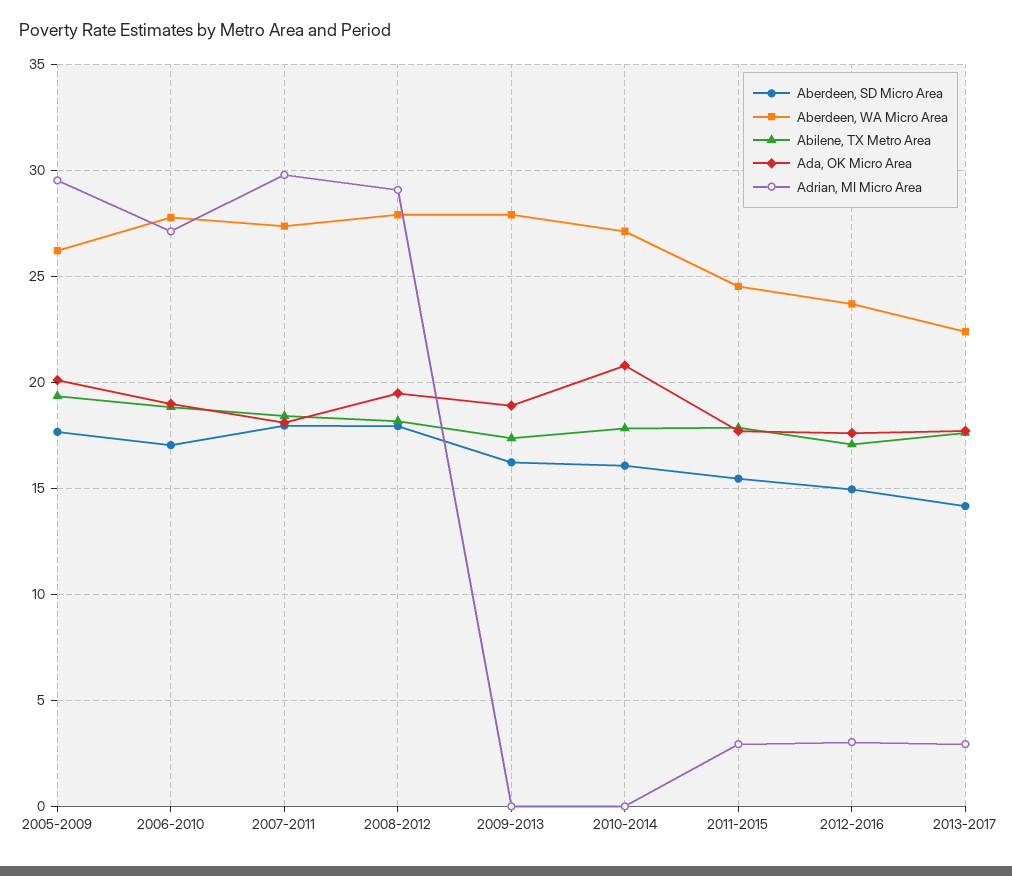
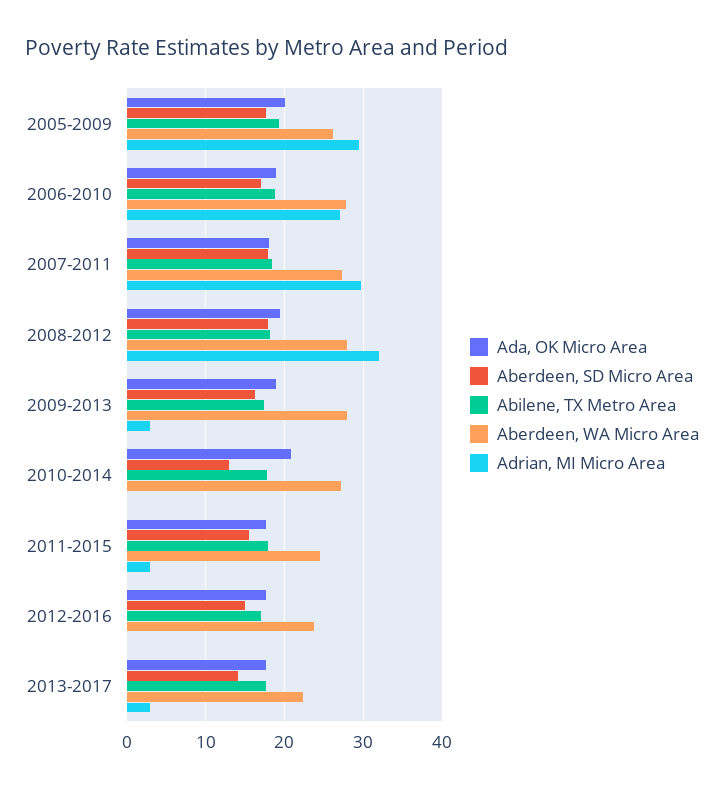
  {
    "Aberdeen, SD Micro Area": {
      "2005-2009": 17.5,
      "2006-2010": 17,
      "2007-2011": 18,
      "2008-2012": 18,
      "2009-2013": 16,
-     "2010-2014": 16,
+     "2010-2014": 13,
      "2011-2015": 15.5,
      "2012-2016": 15,
      "2013-2017": 14
    },
    "Aberdeen, WA Micro Area": {
      "2005-2009": 26,
      "2006-2010": 28,
      "2007-2011": 27.5,
      "2008-2012": 28,
      "2009-2013": 28,
      "2010-2014": 27,
      "2011-2015": 24.5,
      "2012-2016": 23.5,
      "2013-2017": 22.5
    },
    "Abilene, TX Metro Area": {
      "2005-2009": 19.5,
      "2006-2010": 19,
      "2007-2011": 18.5,
      "2008-2012": 18,
      "2009-2013": 17.5,
      "2010-2014": 18,
      "2011-2015": 18,
      "2012-2016": 17,
      "2013-2017": 17.5
    },
    "Ada, OK Micro Area": {
      "2005-2009": 20,
      "2006-2010": 19,
      "2007-2011": 18,
      "2008-2012": 19.5,
      "2009-2013": 19,
      "2010-2014": 21,
      "2011-2015": 17.5,
      "2012-2016": 17.5,
      "2013-2017": 17.5
    },
    "Adrian, MI Micro Area": {
      "2005-2009": 29.5,
      "2006-2010": 27,
      "2007-2011": 30,
-     "2008-2012": 29,
+     "2008-2012": 32,
-     "2009-2013": 0,
+     "2009-2013": 3,
      "2010-2014": 0,
      "2011-2015": 3,
-     "2012-2016": 3,
+     "2012-2016": 0,
      "2013-2017": 3
    }
  }

